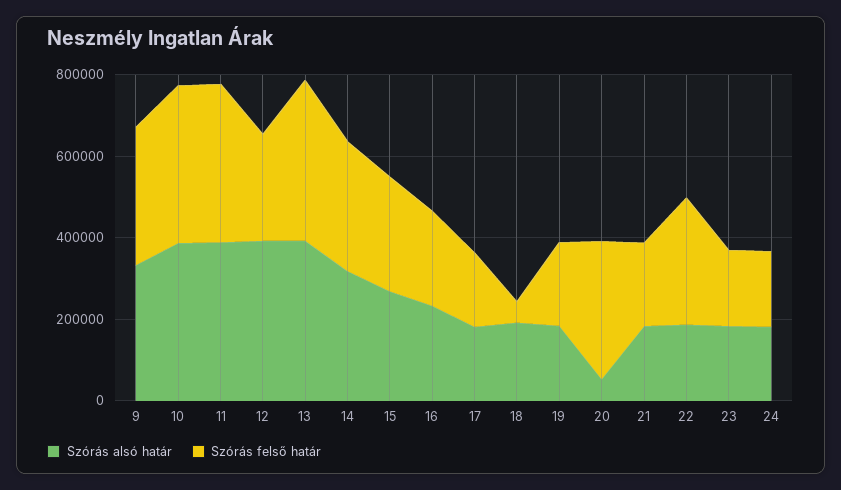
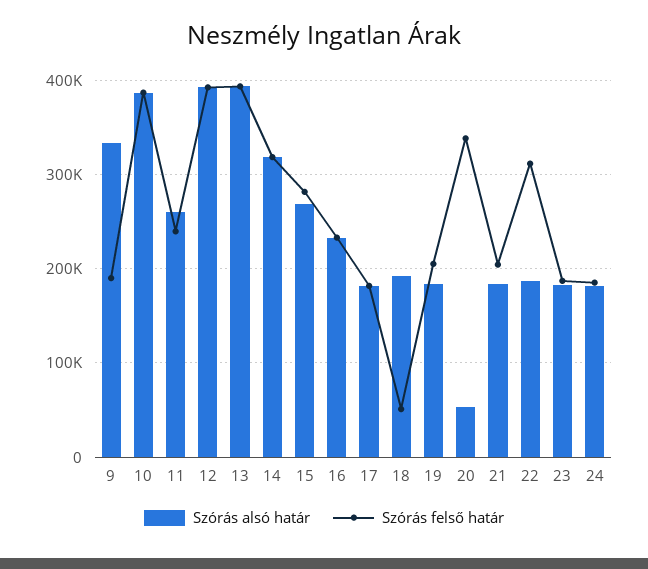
  {
    "Szórás alsó határ": {
      "9": 330000,
      "10": 390000,
-     "11": 400000,
+     "11": 260000,
      "12": 390000,
      "13": 390000,
      "14": 320000,
      "15": 270000,
      "16": 230000,
      "17": 180000,
      "18": 190000,
      "19": 180000,
      "20": 50000,
      "21": 180000,
      "22": 190000,
      "23": 180000,
      "24": 180000
    },
    "Szórás felső határ": {
-     "9": 350000,
+     "9": 190000,
      "10": 390000,
-     "11": 400000,
+     "11": 240000,
-     "12": 250000,
+     "12": 390000,
      "13": 390000,
      "14": 320000,
      "15": 280000,
      "16": 230000,
      "17": 180000,
      "18": 50000,
      "19": 210000,
      "20": 340000,
      "21": 200000,
      "22": 310000,
      "23": 190000,
      "24": 190000
    }
  }

